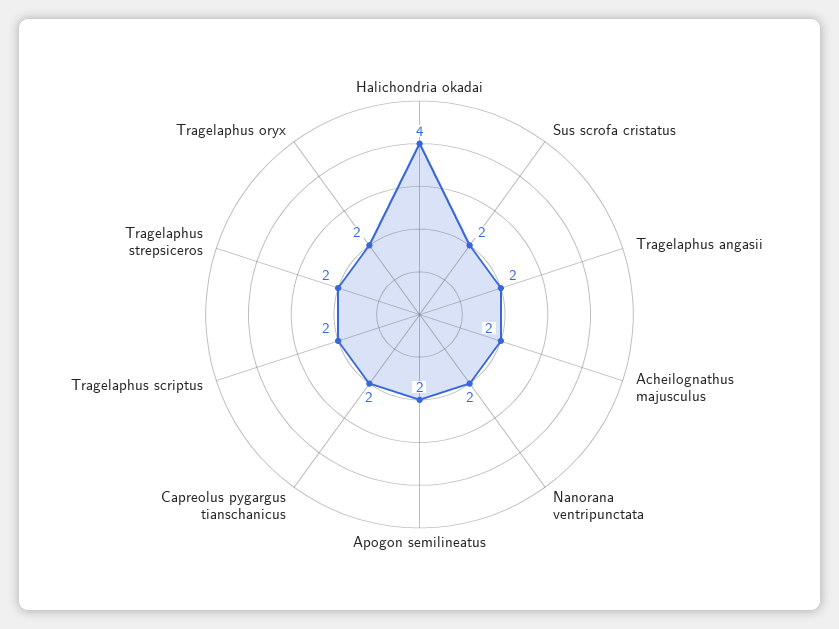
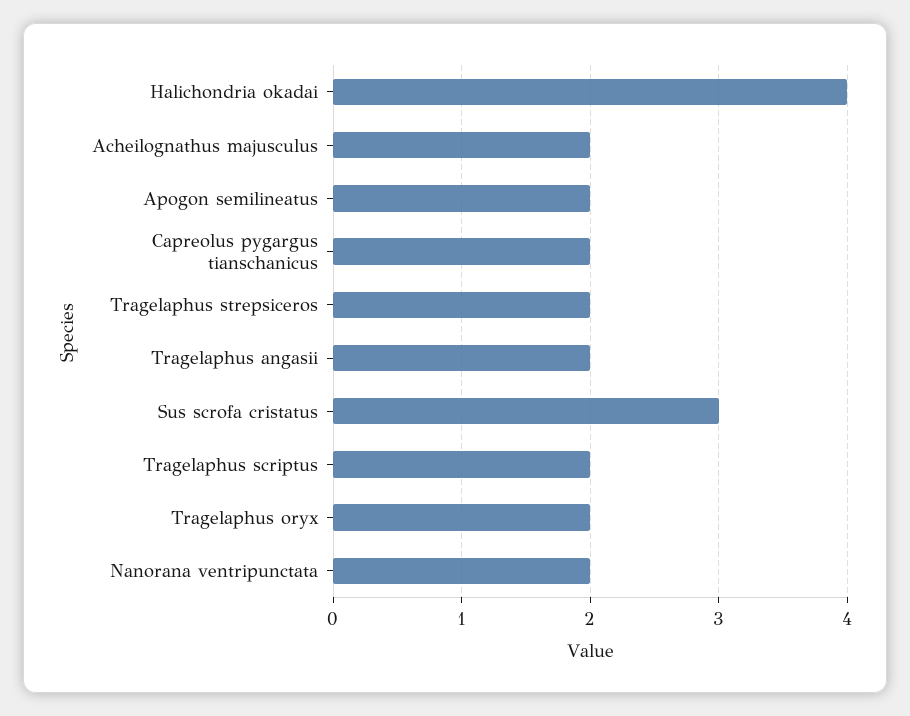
  {
    "Halichondria okadai": 4,
-   "Sus scrofa cristatus": 2,
+   "Sus scrofa cristatus": 3,
    "Tragelaphus angasii": 2,
    "Acheilognathus majusculus": 2,
    "Nanorana ventripunctata": 2,
    "Apogon semilineatus": 2,
    "Capreolus pygargus tianschanicus": 2,
    "Tragelaphus scriptus": 2,
    "Tragelaphus strepsiceros": 2,
    "Tragelaphus oryx": 2
  }

